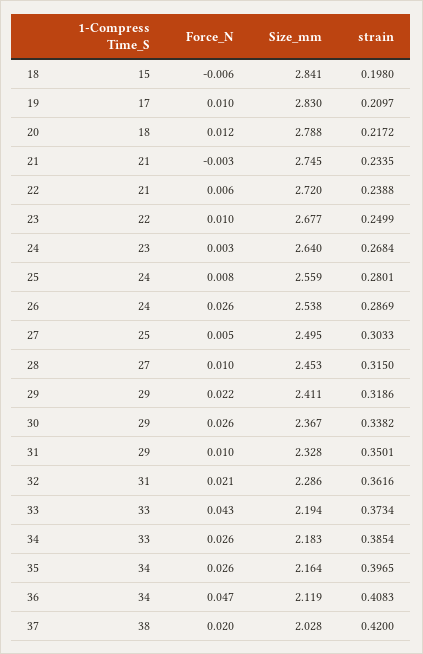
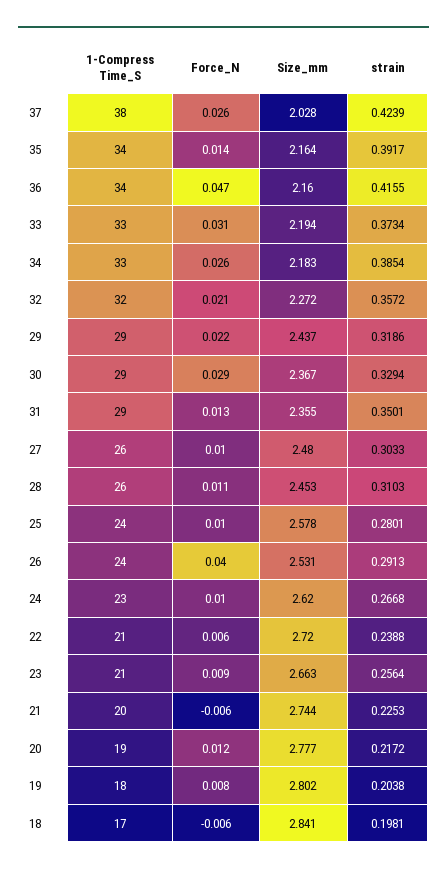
  {
    "1-Compress Time_S": {
-     "18": 15,
+     "18": 17,
-     "19": 17,
+     "19": 18,
-     "20": 18,
+     "20": 19,
-     "21": 21,
+     "21": 20,
      "22": 21,
-     "23": 22,
+     "23": 21,
      "24": 23,
      "25": 24,
      "26": 24,
-     "27": 25,
+     "27": 26,
-     "28": 27,
+     "28": 26,
      "29": 29,
      "30": 29,
      "31": 29,
-     "32": 31,
+     "32": 32,
      "33": 33,
      "34": 33,
      "35": 34,
      "36": 34,
      "37": 38
    },
    "Force_N": {
      "18": -0.006,
-     "19": 0.01,
+     "19": 0.008,
      "20": 0.012,
-     "21": -0.003,
+     "21": -0.006,
      "22": 0.006,
-     "23": 0.01,
+     "23": 0.009,
-     "24": 0.003,
+     "24": 0.01,
-     "25": 0.008,
+     "25": 0.01,
-     "26": 0.026,
+     "26": 0.04,
-     "27": 0.005,
+     "27": 0.01,
-     "28": 0.01,
+     "28": 0.011,
      "29": 0.022,
-     "30": 0.026,
+     "30": 0.029,
-     "31": 0.01,
+     "31": 0.013,
      "32": 0.021,
-     "33": 0.043,
+     "33": 0.031,
      "34": 0.026,
-     "35": 0.026,
+     "35": 0.014,
      "36": 0.047,
-     "37": 0.02
+     "37": 0.026
    },
    "Size_mm": {
      "18": 2.841,
-     "19": 2.83,
+     "19": 2.802,
-     "20": 2.788,
+     "20": 2.777,
-     "21": 2.745,
+     "21": 2.744,
      "22": 2.72,
-     "23": 2.677,
+     "23": 2.663,
-     "24": 2.64,
+     "24": 2.62,
-     "25": 2.559,
+     "25": 2.578,
-     "26": 2.538,
+     "26": 2.531,
-     "27": 2.495,
+     "27": 2.48,
      "28": 2.453,
-     "29": 2.411,
+     "29": 2.437,
      "30": 2.367,
-     "31": 2.328,
+     "31": 2.355,
-     "32": 2.286,
+     "32": 2.272,
      "33": 2.194,
      "34": 2.183,
      "35": 2.164,
-     "36": 2.119,
+     "36": 2.16,
      "37": 2.028
    },
    "strain": {
-     "18": 0.198,
+     "18": 0.1981,
-     "19": 0.2097,
+     "19": 0.2038,
      "20": 0.2172,
-     "21": 0.2335,
+     "21": 0.2253,
      "22": 0.2388,
-     "23": 0.2499,
+     "23": 0.2564,
-     "24": 0.2684,
+     "24": 0.2668,
      "25": 0.2801,
-     "26": 0.2869,
+     "26": 0.2913,
      "27": 0.3033,
-     "28": 0.315,
+     "28": 0.3103,
      "29": 0.3186,
-     "30": 0.3382,
+     "30": 0.3294,
      "31": 0.3501,
-     "32": 0.3616,
+     "32": 0.3572,
      "33": 0.3734,
      "34": 0.3854,
-     "35": 0.3965,
+     "35": 0.3917,
-     "36": 0.4083,
+     "36": 0.4155,
-     "37": 0.42
+     "37": 0.4239
    }
  }

